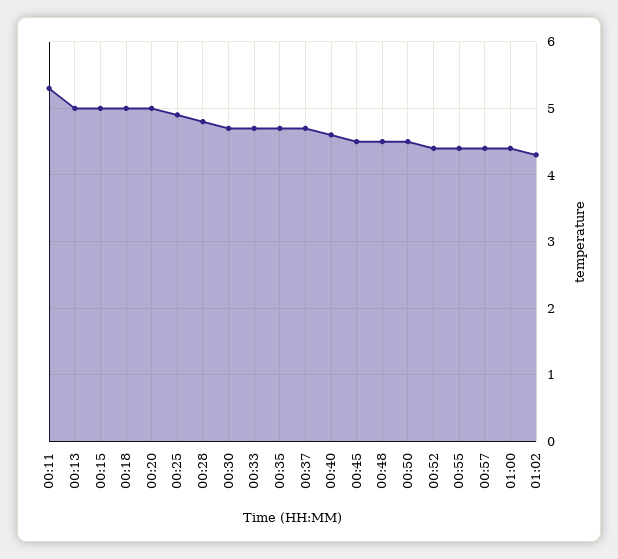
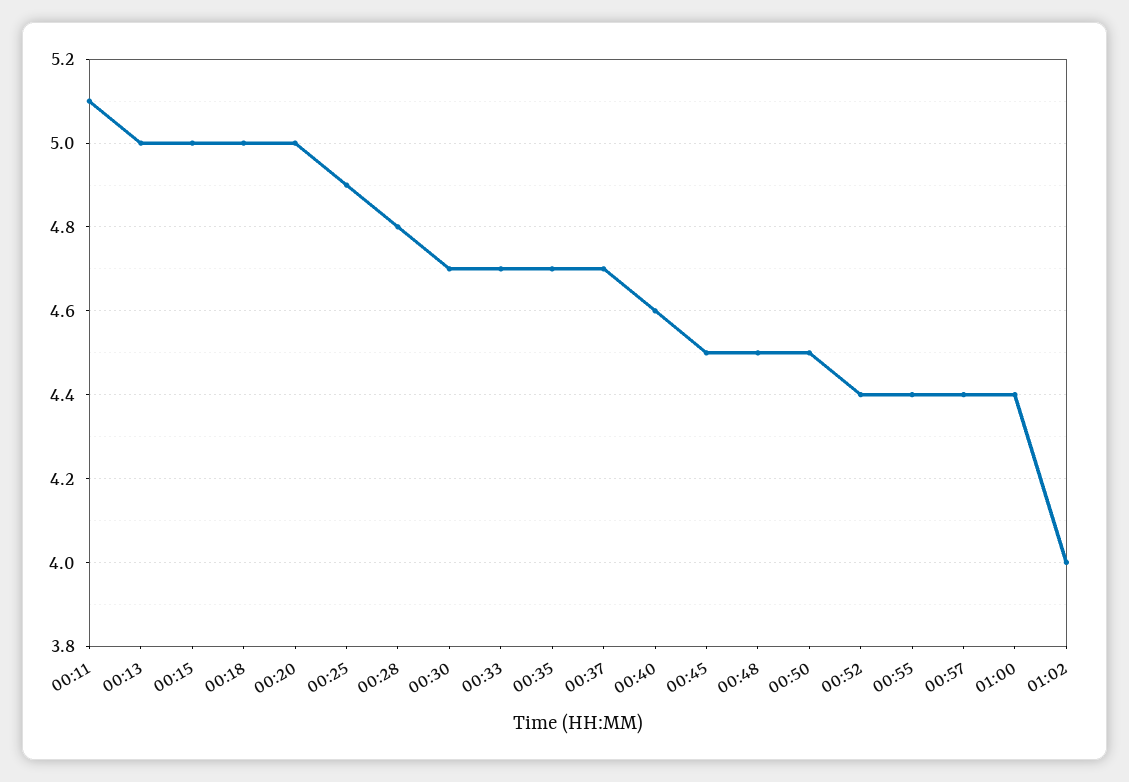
  {
-   "00:11": 5.3,
+   "00:11": 5.1,
    "00:13": 5,
    "00:15": 5,
    "00:18": 5,
    "00:20": 5,
    "00:25": 4.9,
    "00:28": 4.8,
    "00:30": 4.7,
    "00:33": 4.7,
    "00:35": 4.7,
    "00:37": 4.7,
    "00:40": 4.6,
    "00:45": 4.5,
    "00:48": 4.5,
    "00:50": 4.5,
    "00:52": 4.4,
    "00:55": 4.4,
    "00:57": 4.4,
    "01:00": 4.4,
-   "01:02": 4.3
+   "01:02": 4
  }

